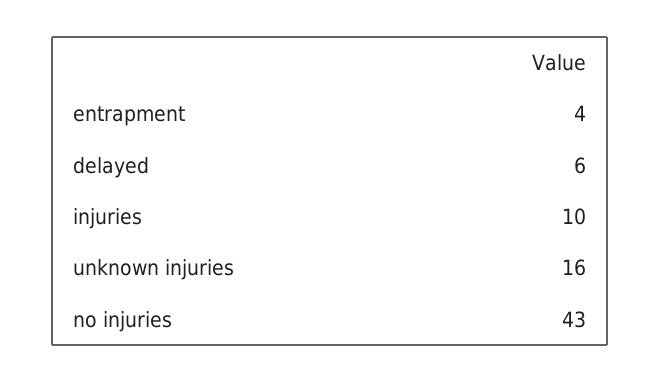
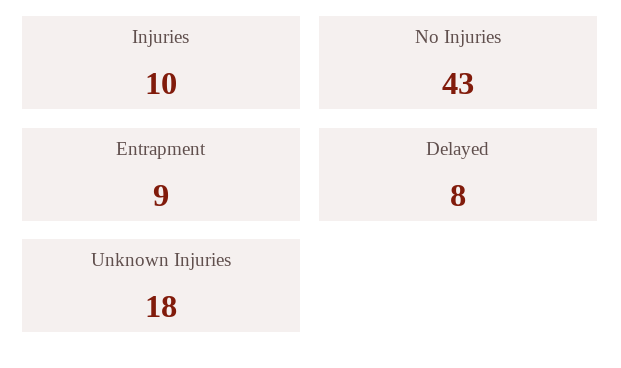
  {
-   "entrapment": 4,
+   "entrapment": 9,
-   "delayed": 6,
+   "delayed": 8,
    "injuries": 10,
-   "unknown injuries": 16,
+   "unknown injuries": 18,
    "no injuries": 43
  }

